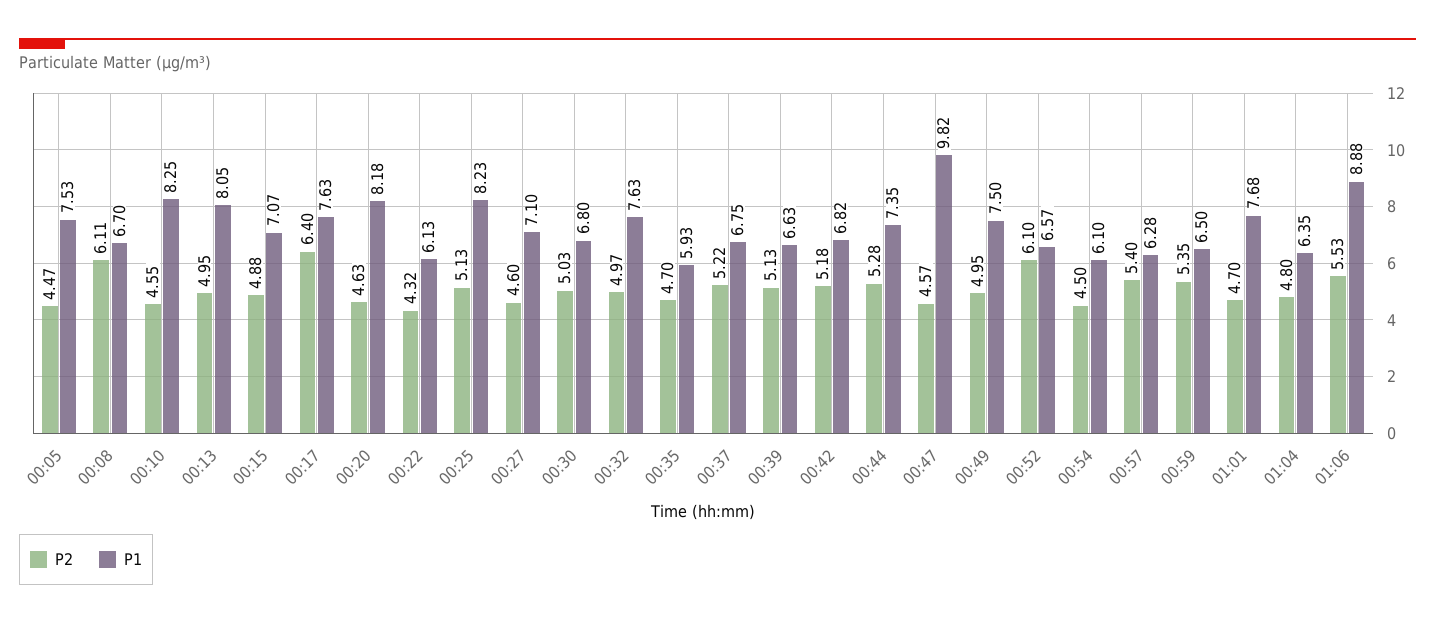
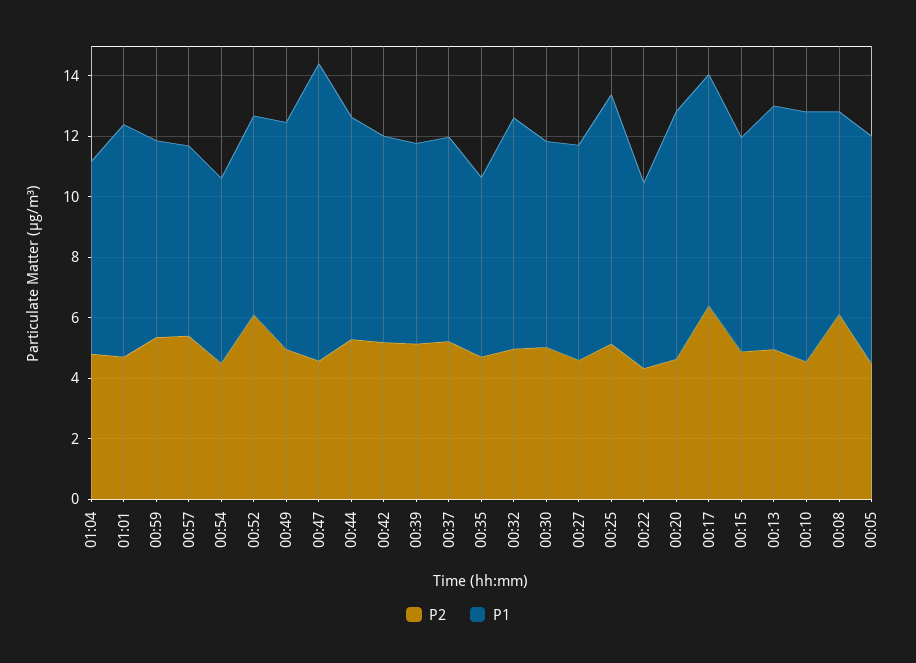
  {
    "P2": {
      "00:05": 4.47,
      "00:08": 6.11,
      "00:10": 4.55,
      "00:13": 4.95,
      "00:15": 4.88,
      "00:17": 6.4,
      "00:20": 4.63,
      "00:22": 4.32,
      "00:25": 5.13,
      "00:27": 4.6,
      "00:30": 5.03,
      "00:32": 4.97,
      "00:35": 4.7,
      "00:37": 5.22,
      "00:39": 5.13,
      "00:42": 5.18,
      "00:44": 5.28,
      "00:47": 4.57,
      "00:49": 4.95,
      "00:52": 6.1,
      "00:54": 4.5,
      "00:57": 5.4,
      "00:59": 5.35,
      "01:01": 4.7,
-     "01:04": 4.8,
+     "01:04": 4.8
-     "01:06": 5.53
    },
    "P1": {
      "00:05": 7.53,
      "00:08": 6.7,
      "00:10": 8.25,
      "00:13": 8.05,
      "00:15": 7.07,
      "00:17": 7.63,
      "00:20": 8.18,
      "00:22": 6.13,
      "00:25": 8.23,
      "00:27": 7.1,
      "00:30": 6.8,
      "00:32": 7.63,
      "00:35": 5.93,
      "00:37": 6.75,
      "00:39": 6.63,
      "00:42": 6.82,
      "00:44": 7.35,
      "00:47": 9.82,
      "00:49": 7.5,
      "00:52": 6.57,
      "00:54": 6.1,
      "00:57": 6.28,
      "00:59": 6.5,
      "01:01": 7.68,
-     "01:04": 6.35,
+     "01:04": 6.35
-     "01:06": 8.88
    }
  }

